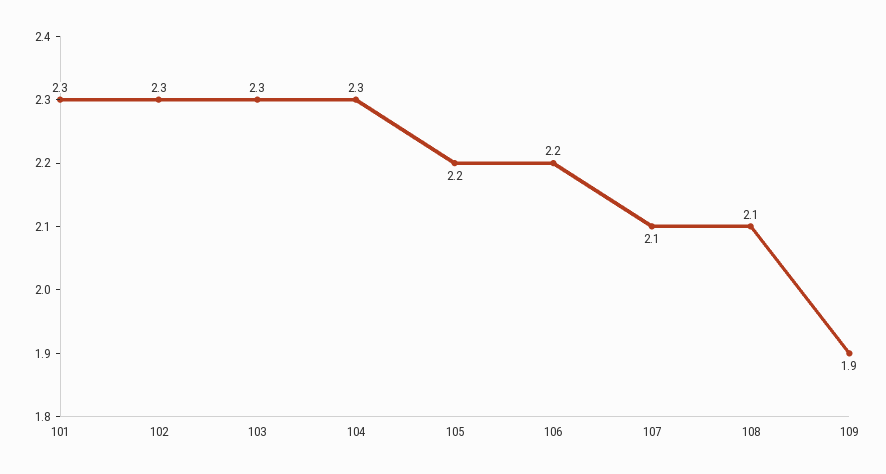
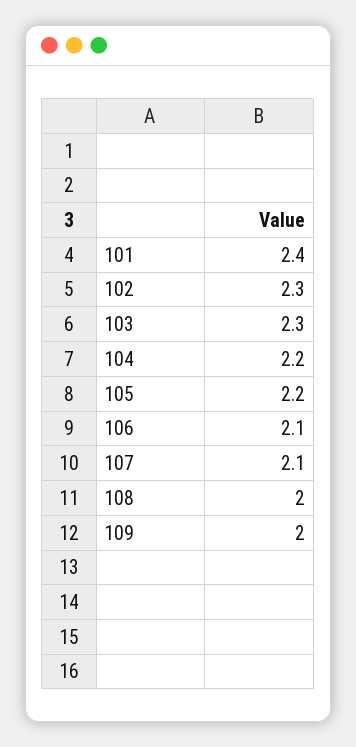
  {
-   "101": 2.3,
+   "101": 2.4,
    "102": 2.3,
    "103": 2.3,
-   "104": 2.3,
+   "104": 2.2,
    "105": 2.2,
-   "106": 2.2,
+   "106": 2.1,
    "107": 2.1,
-   "108": 2.1,
+   "108": 2,
-   "109": 1.9
+   "109": 2
  }

